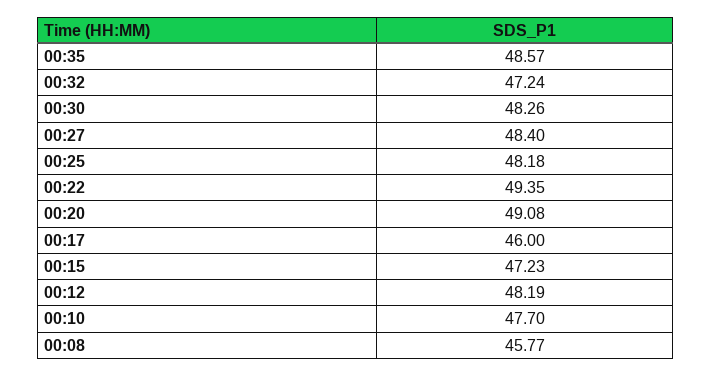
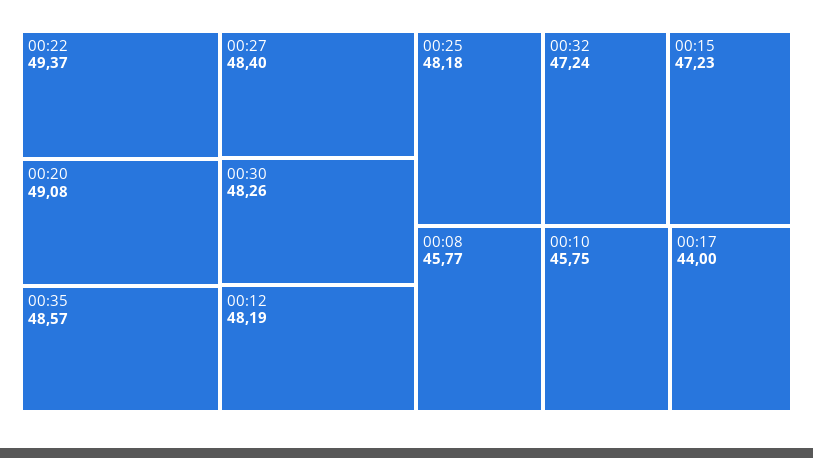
  {
    "00:35": 48.57,
    "00:32": 47.24,
    "00:30": 48.26,
    "00:27": 48.4,
    "00:25": 48.18,
-   "00:22": 49.35,
+   "00:22": 49.37,
    "00:20": 49.08,
-   "00:17": 46,
+   "00:17": 44,
    "00:15": 47.23,
    "00:12": 48.19,
-   "00:10": 47.7,
+   "00:10": 45.75,
    "00:08": 45.77
  }

